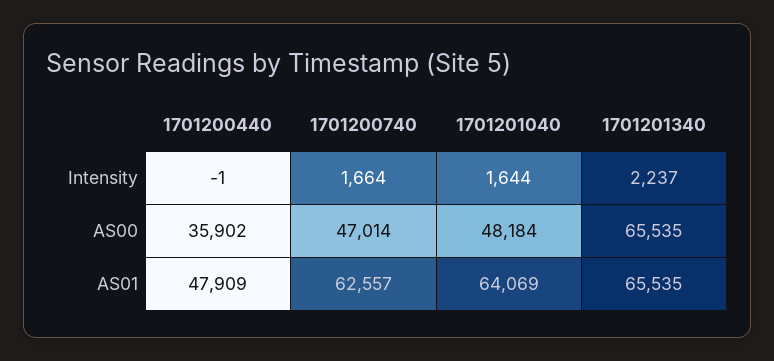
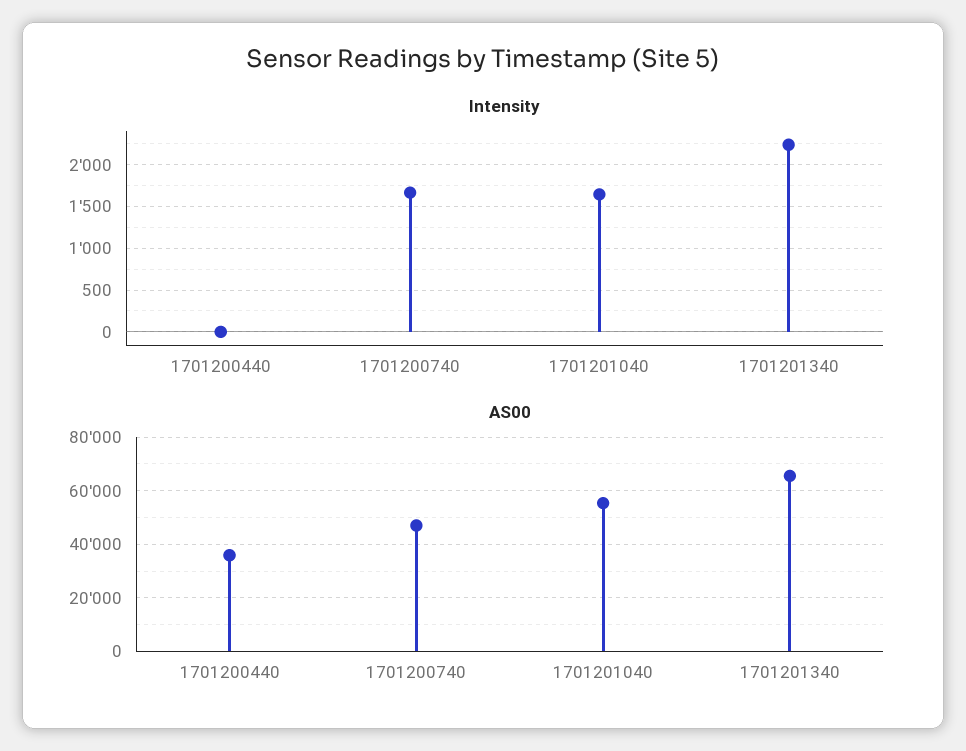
  {
    "Intensity": {
      "1701200440": -1,
      "1701200740": 1664,
      "1701201040": 1644,
      "1701201340": 2237
    },
    "AS00": {
      "1701200440": 35902,
      "1701200740": 47014,
-     "1701201040": 48184,
+     "1701201040": 55000,
      "1701201340": 65535
-   },
+   }
-   "AS01": {
-     "1701200440": 47909,
-     "1701200740": 62557,
-     "1701201040": 64069,
-     "1701201340": 65535
-   }
  }

